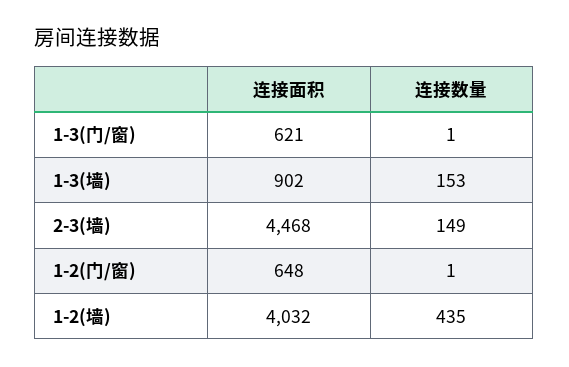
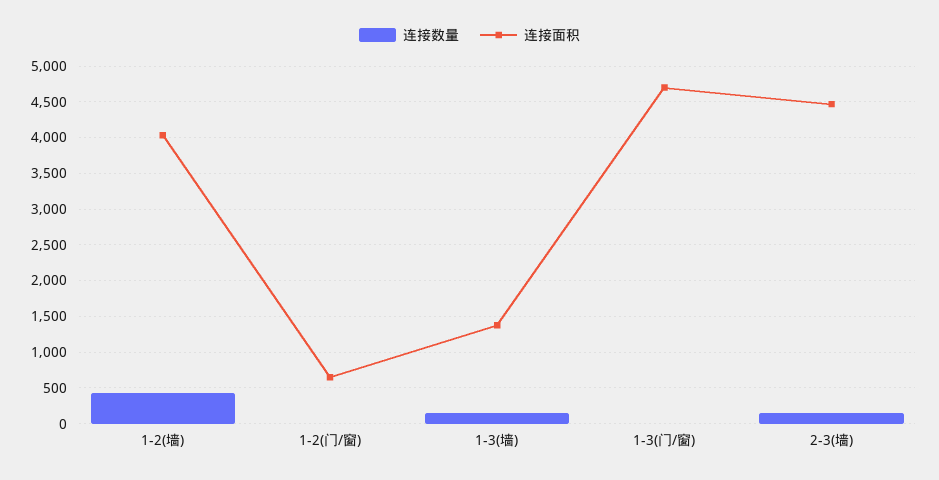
  {
    "连接面积": {
-     "1-3(门/窗)": 621,
+     "1-3(门/窗)": 4700,
-     "1-3(墙)": 902,
+     "1-3(墙)": 1400,
      "2-3(墙)": 4468,
      "1-2(门/窗)": 648,
      "1-2(墙)": 4032
    },
    "连接数量": {
      "1-3(门/窗)": 1,
      "1-3(墙)": 153,
      "2-3(墙)": 149,
      "1-2(门/窗)": 1,
      "1-2(墙)": 435
    }
  }

